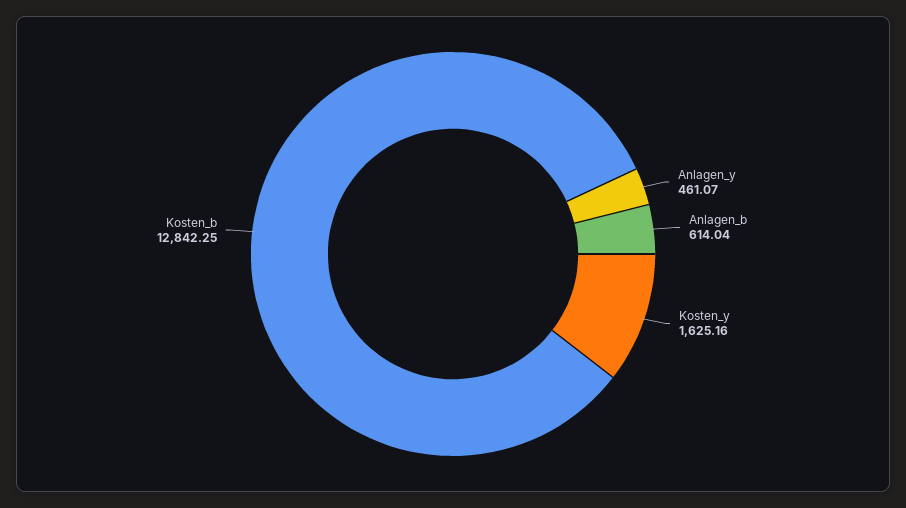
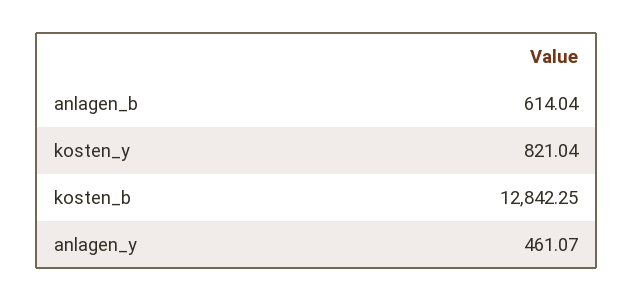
  {
    "Anlagen_y": 461.07,
    "Anlagen_b": 614.04,
-   "Kosten_y": 1625.16,
+   "Kosten_y": 821.04,
    "Kosten_b": 12842.25
  }

